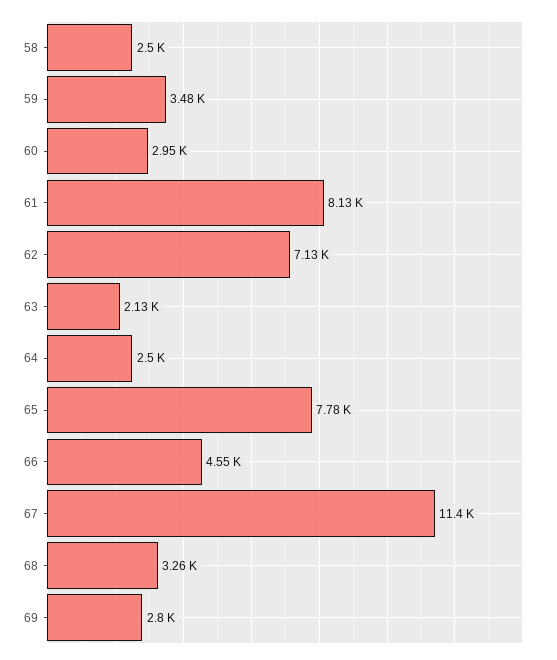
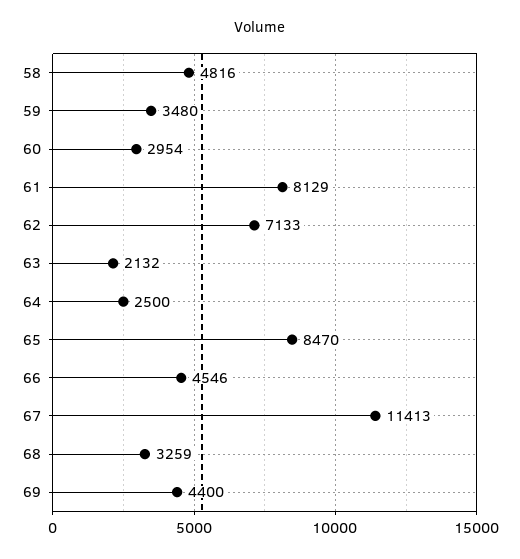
  {
-   "58": 2500,
+   "58": 4816,
    "59": 3480,
    "60": 2954,
    "61": 8129,
    "62": 7133,
    "63": 2132,
    "64": 2500,
-   "65": 7780,
+   "65": 8470,
    "66": 4546,
    "67": 11413,
    "68": 3259,
-   "69": 2800
+   "69": 4400
  }

